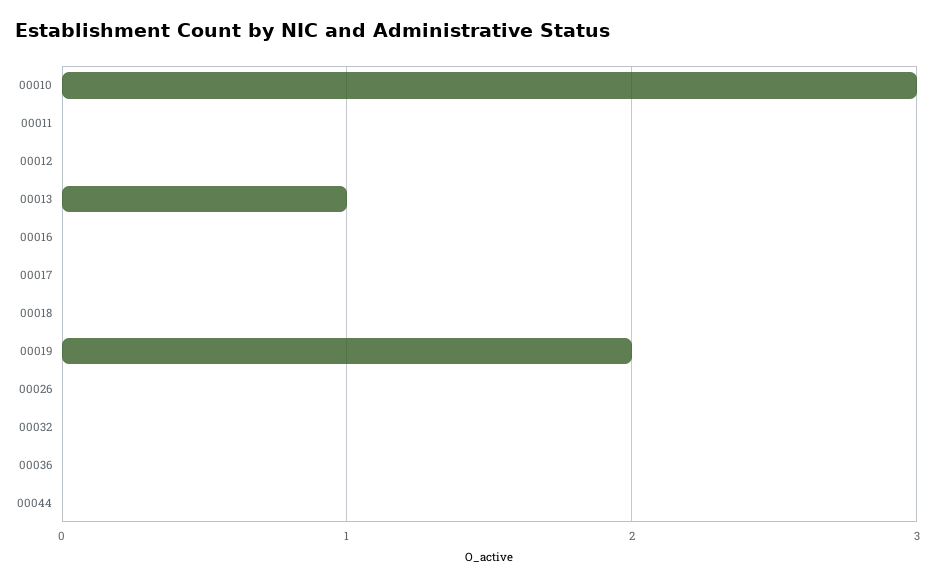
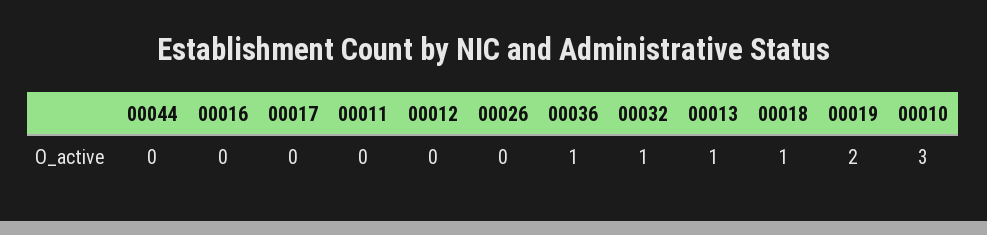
  {
    "00010": 3,
    "00011": 0,
    "00012": 0,
    "00013": 1,
    "00016": 0,
    "00017": 0,
-   "00018": 0,
+   "00018": 1,
    "00019": 2,
    "00026": 0,
-   "00032": 0,
+   "00032": 1,
-   "00036": 0,
+   "00036": 1,
    "00044": 0
  }

